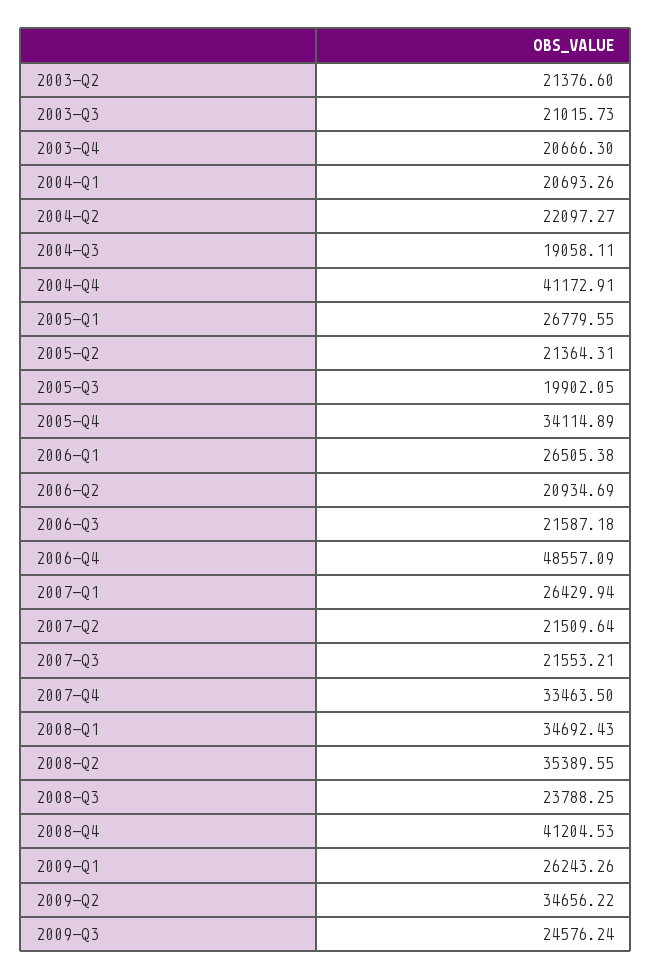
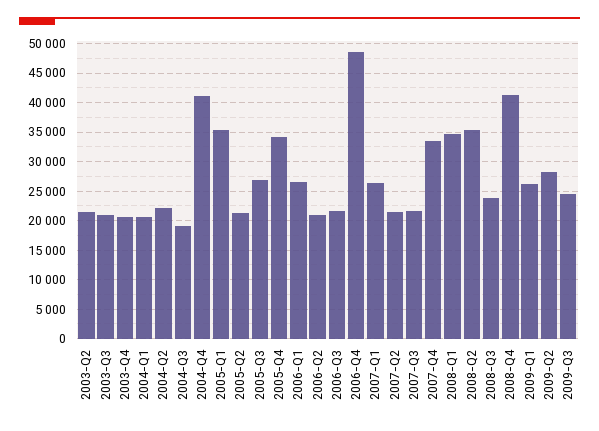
  {
    "2003-Q2": 21376.6,
    "2003-Q3": 21015.73,
    "2003-Q4": 20666.3,
    "2004-Q1": 20693.26,
    "2004-Q2": 22097.27,
    "2004-Q3": 19058.11,
    "2004-Q4": 41172.91,
-   "2005-Q1": 26779.55,
+   "2005-Q1": 35000,
    "2005-Q2": 21364.31,
-   "2005-Q3": 19902.05,
+   "2005-Q3": 27500,
    "2005-Q4": 34114.89,
    "2006-Q1": 26505.38,
    "2006-Q2": 20934.69,
    "2006-Q3": 21587.18,
    "2006-Q4": 48557.09,
    "2007-Q1": 26429.94,
    "2007-Q2": 21509.64,
    "2007-Q3": 21553.21,
    "2007-Q4": 33463.5,
    "2008-Q1": 34692.43,
    "2008-Q2": 35389.55,
    "2008-Q3": 23788.25,
    "2008-Q4": 41204.53,
    "2009-Q1": 26243.26,
-   "2009-Q2": 34656.22,
+   "2009-Q2": 27500,
    "2009-Q3": 24576.24
  }

